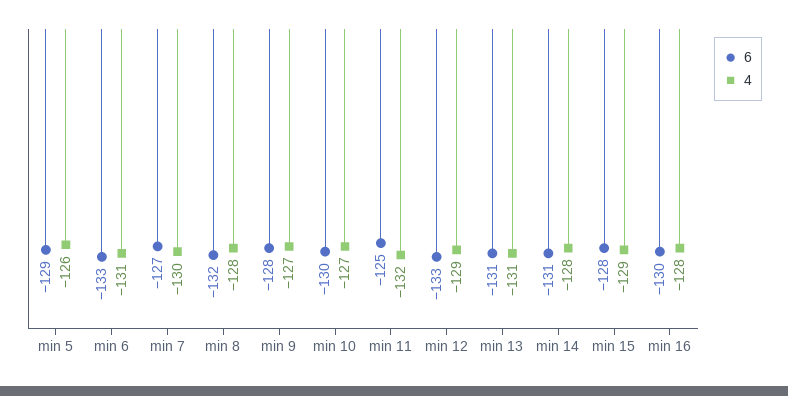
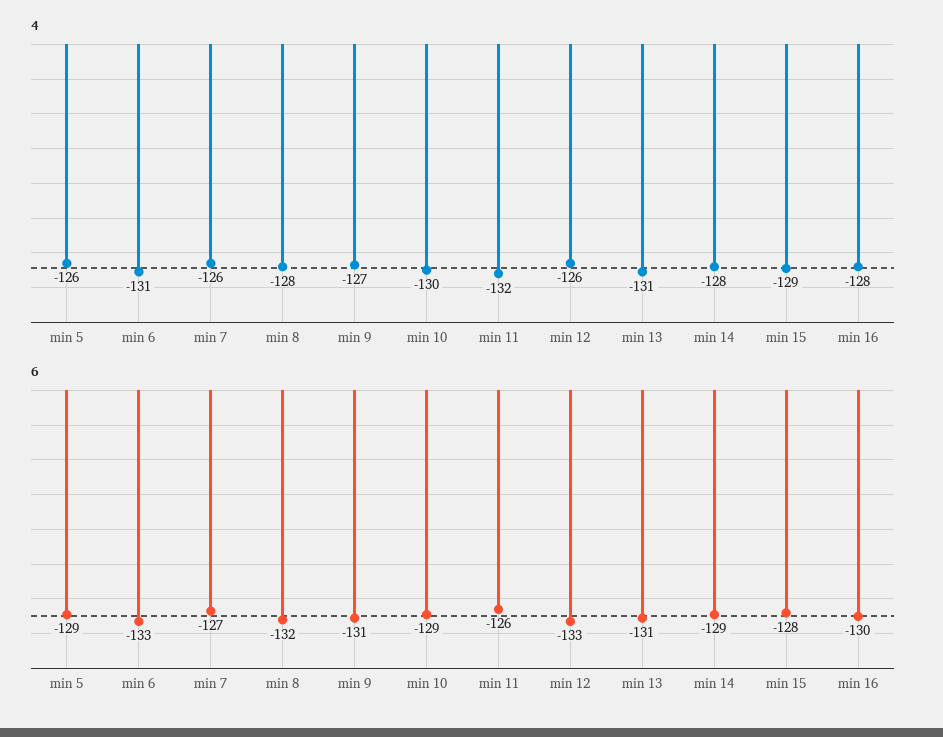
  {
    "6": {
      "min 5": -129,
      "min 6": -133,
      "min 7": -127,
      "min 8": -132,
-     "min 9": -128,
+     "min 9": -131,
-     "min 10": -130,
+     "min 10": -129,
-     "min 11": -125,
+     "min 11": -126,
      "min 12": -133,
      "min 13": -131,
-     "min 14": -131,
+     "min 14": -129,
      "min 15": -128,
      "min 16": -130
    },
    "4": {
      "min 5": -126,
      "min 6": -131,
-     "min 7": -130,
+     "min 7": -126,
      "min 8": -128,
      "min 9": -127,
-     "min 10": -127,
+     "min 10": -130,
      "min 11": -132,
-     "min 12": -129,
+     "min 12": -126,
      "min 13": -131,
      "min 14": -128,
      "min 15": -129,
      "min 16": -128
    }
  }

